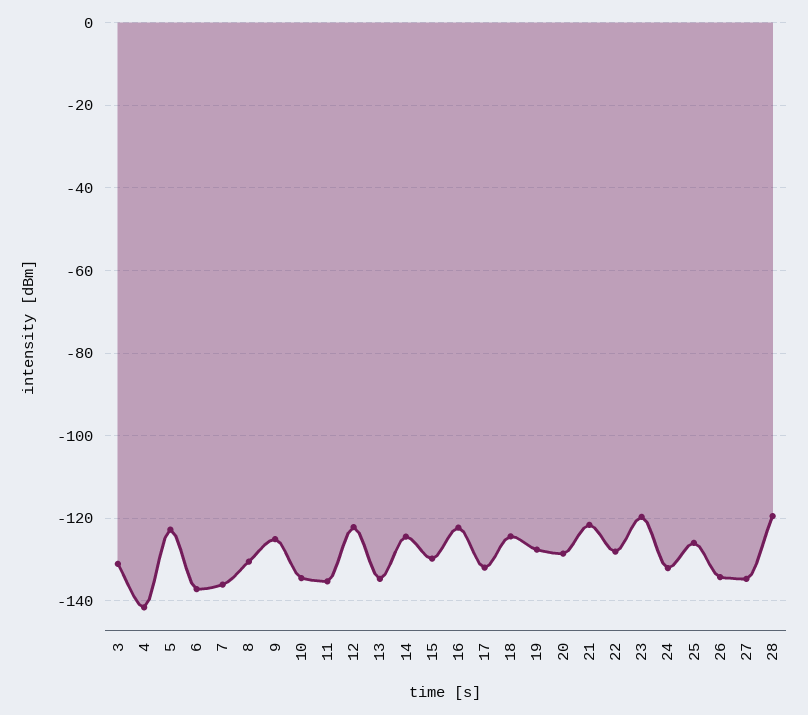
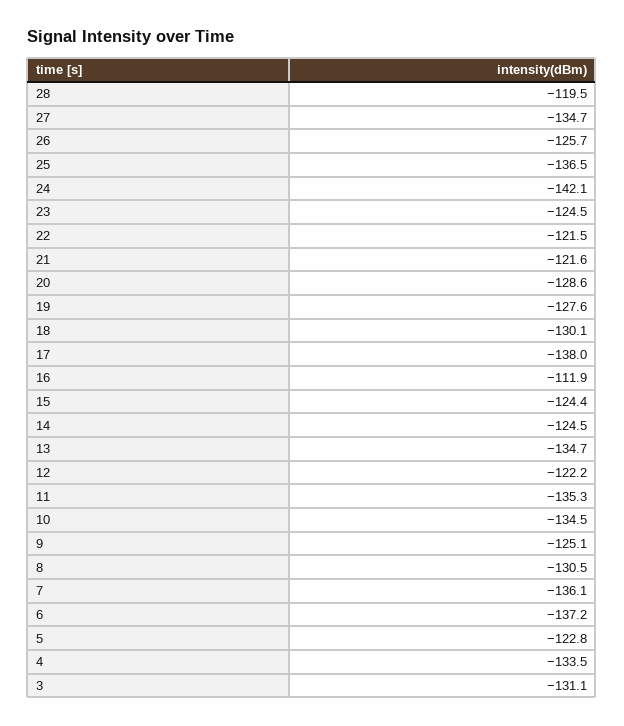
  {
    "3": -131.1,
-   "4": -142,
+   "4": -133.5,
    "5": -122.8,
    "6": -137.2,
    "7": -136.1,
    "8": -130.5,
    "9": -125.1,
    "10": -134.5,
    "11": -135.3,
    "12": -122.2,
    "13": -134.7,
    "14": -124.5,
-   "15": -130,
+   "15": -124.4,
-   "16": -122,
+   "16": -111.9,
-   "17": -132,
+   "17": -138,
-   "18": -124,
+   "18": -130.1,
    "19": -127.6,
    "20": -128.6,
    "21": -121.6,
-   "22": -128,
+   "22": -121.5,
-   "23": -120,
+   "23": -124.5,
-   "24": -132,
+   "24": -142.1,
-   "25": -126,
+   "25": -136.5,
-   "26": -134,
+   "26": -125.7,
    "27": -134.7,
    "28": -119.5
  }

